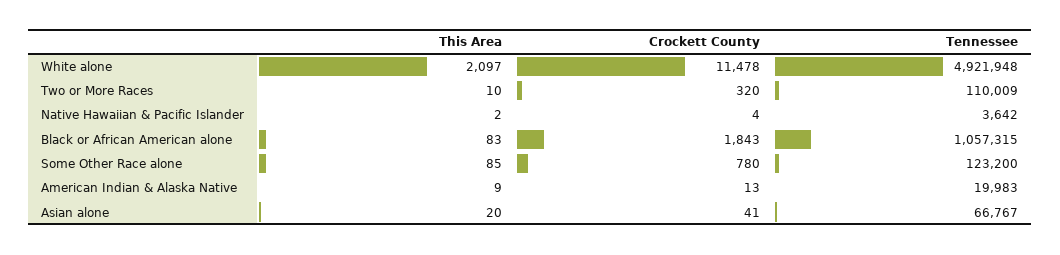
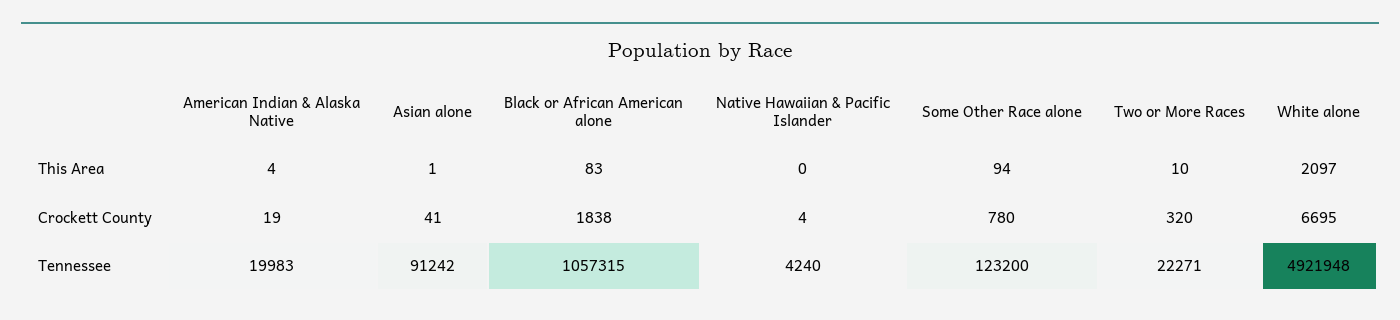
  {
    "This Area": {
      "White alone": 2097,
      "Two or More Races": 10,
-     "Native Hawaiian & Pacific Islander": 2,
+     "Native Hawaiian & Pacific Islander": 0,
      "Black or African American alone": 83,
-     "Some Other Race alone": 85,
+     "Some Other Race alone": 94,
-     "American Indian & Alaska Native": 9,
+     "American Indian & Alaska Native": 4,
-     "Asian alone": 20
+     "Asian alone": 1
    },
    "Crockett County": {
-     "White alone": 11478,
+     "White alone": 6695,
      "Two or More Races": 320,
      "Native Hawaiian & Pacific Islander": 4,
-     "Black or African American alone": 1843,
+     "Black or African American alone": 1838,
      "Some Other Race alone": 780,
-     "American Indian & Alaska Native": 13,
+     "American Indian & Alaska Native": 19,
      "Asian alone": 41
    },
    "Tennessee": {
      "White alone": 4921948,
-     "Two or More Races": 110009,
+     "Two or More Races": 22271,
-     "Native Hawaiian & Pacific Islander": 3642,
+     "Native Hawaiian & Pacific Islander": 4240,
      "Black or African American alone": 1057315,
      "Some Other Race alone": 123200,
      "American Indian & Alaska Native": 19983,
-     "Asian alone": 66767
+     "Asian alone": 91242
    }
  }

